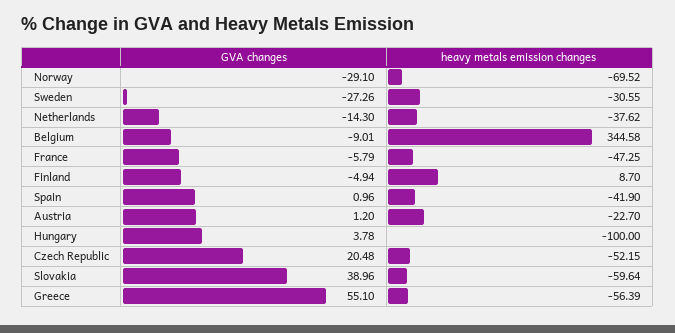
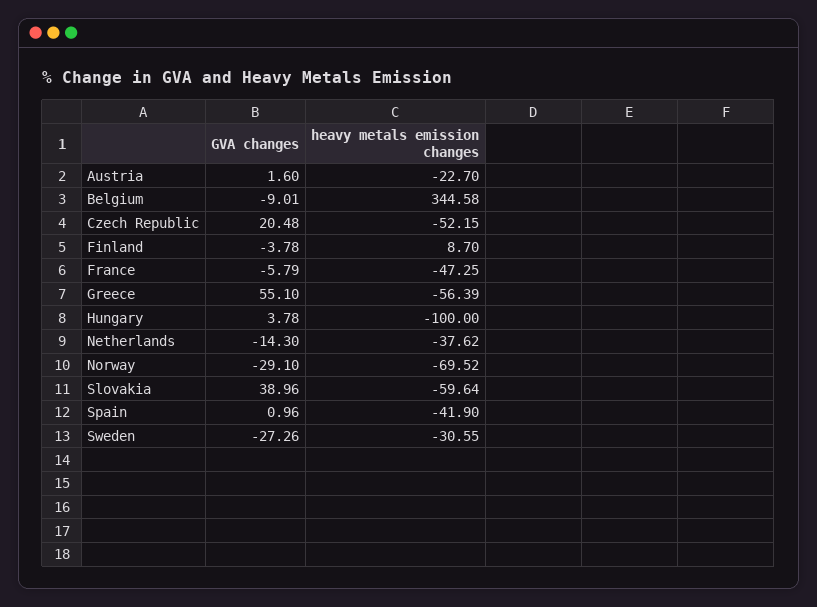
  {
    "GVA changes": {
      "Norway": -29.1,
      "Sweden": -27.26,
      "Netherlands": -14.3,
      "Belgium": -9.01,
      "France": -5.79,
-     "Finland": -4.94,
+     "Finland": -3.78,
      "Spain": 0.96,
-     "Austria": 1.2,
+     "Austria": 1.6,
      "Hungary": 3.78,
      "Czech Republic": 20.48,
      "Slovakia": 38.96,
      "Greece": 55.1
    },
    "heavy metals emission changes": {
      "Norway": -69.52,
      "Sweden": -30.55,
      "Netherlands": -37.62,
      "Belgium": 344.58,
      "France": -47.25,
      "Finland": 8.7,
      "Spain": -41.9,
      "Austria": -22.7,
      "Hungary": -100,
      "Czech Republic": -52.15,
      "Slovakia": -59.64,
      "Greece": -56.39
    }
  }

